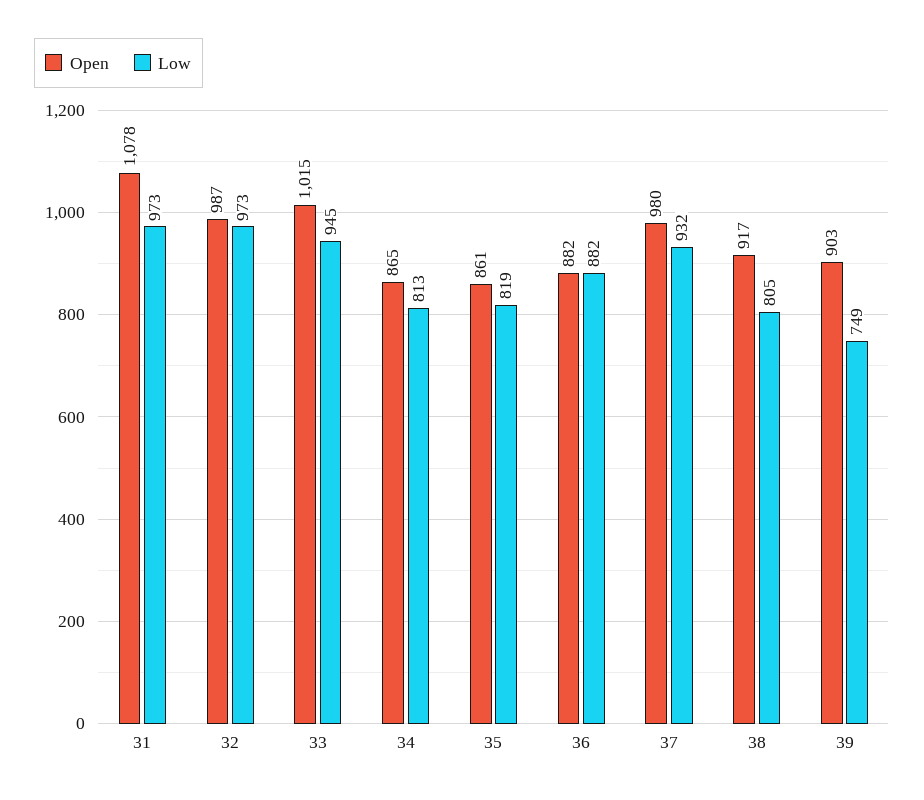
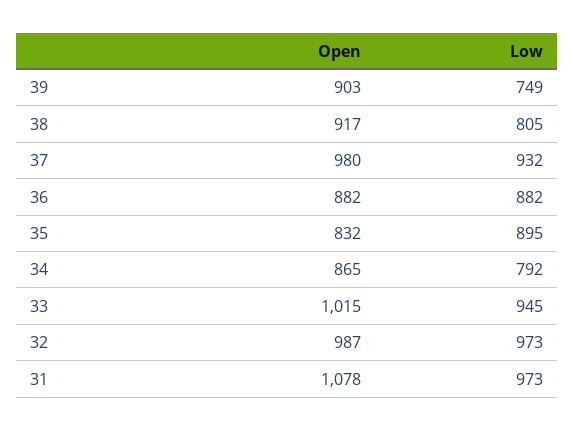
  {
    "Open": {
      "31": 1078,
      "32": 987,
      "33": 1015,
      "34": 865,
-     "35": 861,
+     "35": 832,
      "36": 882,
      "37": 980,
      "38": 917,
      "39": 903
    },
    "Low": {
      "31": 973,
      "32": 973,
      "33": 945,
-     "34": 813,
+     "34": 792,
-     "35": 819,
+     "35": 895,
      "36": 882,
      "37": 932,
      "38": 805,
      "39": 749
    }
  }

